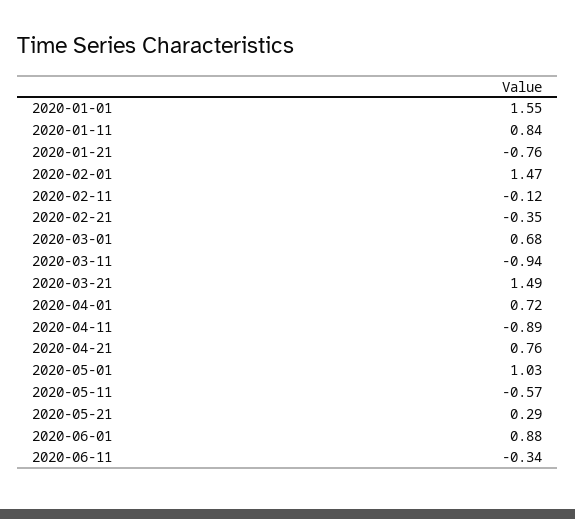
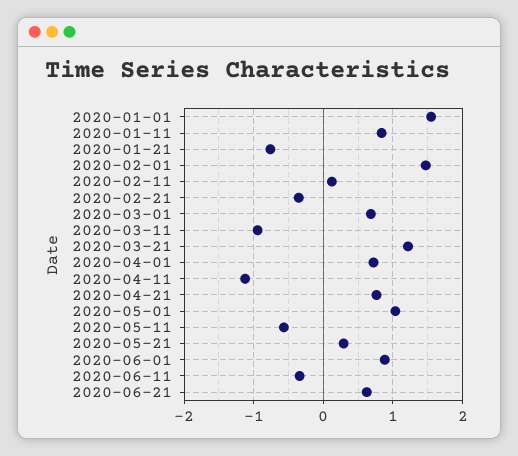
  {
    "2020-01-01": 1.55,
    "2020-01-11": 0.84,
    "2020-01-21": -0.76,
    "2020-02-01": 1.47,
-   "2020-02-11": -0.12,
+   "2020-02-11": 0.1,
    "2020-02-21": -0.35,
    "2020-03-01": 0.68,
    "2020-03-11": -0.94,
-   "2020-03-21": 1.49,
+   "2020-03-21": 1.2,
    "2020-04-01": 0.72,
-   "2020-04-11": -0.89,
+   "2020-04-11": -1.1,
    "2020-04-21": 0.76,
    "2020-05-01": 1.03,
    "2020-05-11": -0.57,
    "2020-05-21": 0.29,
    "2020-06-01": 0.88,
-   "2020-06-11": -0.34
+   "2020-06-11": -0.34,
+   "2020-06-21": 0.6
  }

